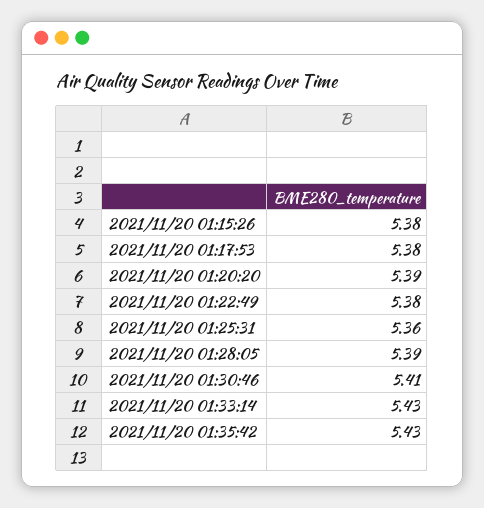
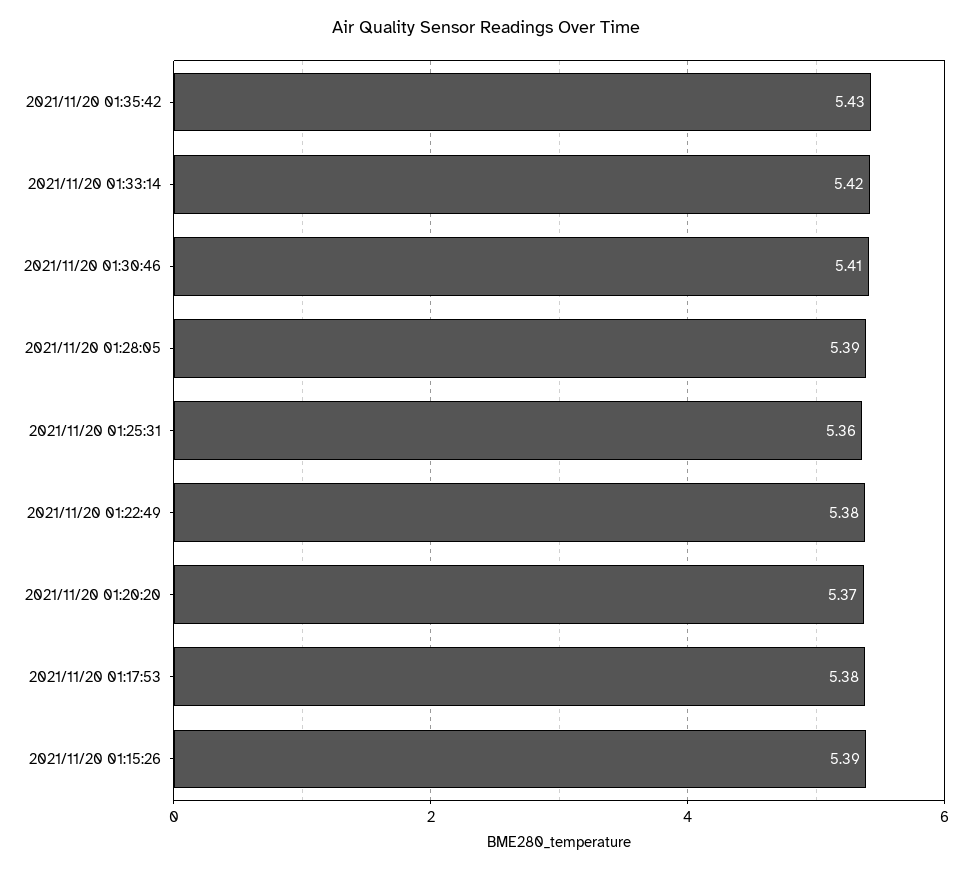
  {
-   "2021/11/20 01:15:26": 5.38,
+   "2021/11/20 01:15:26": 5.39,
    "2021/11/20 01:17:53": 5.38,
-   "2021/11/20 01:20:20": 5.39,
+   "2021/11/20 01:20:20": 5.37,
    "2021/11/20 01:22:49": 5.38,
    "2021/11/20 01:25:31": 5.36,
    "2021/11/20 01:28:05": 5.39,
    "2021/11/20 01:30:46": 5.41,
-   "2021/11/20 01:33:14": 5.43,
+   "2021/11/20 01:33:14": 5.42,
    "2021/11/20 01:35:42": 5.43
  }

